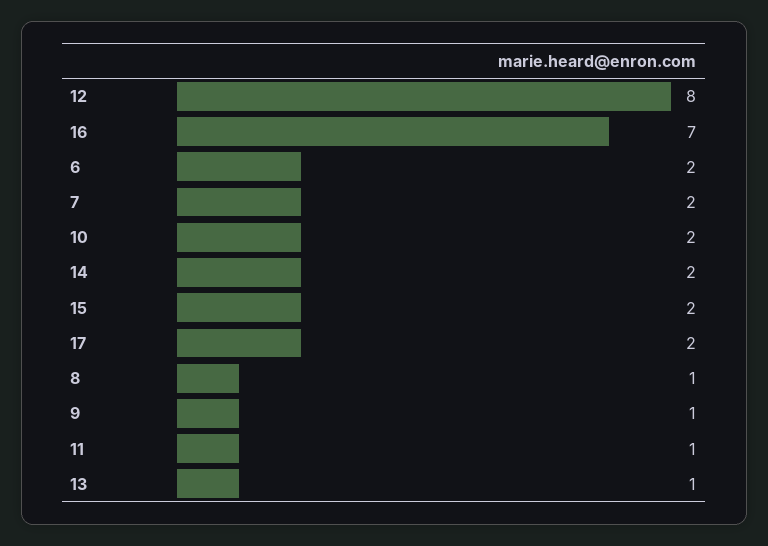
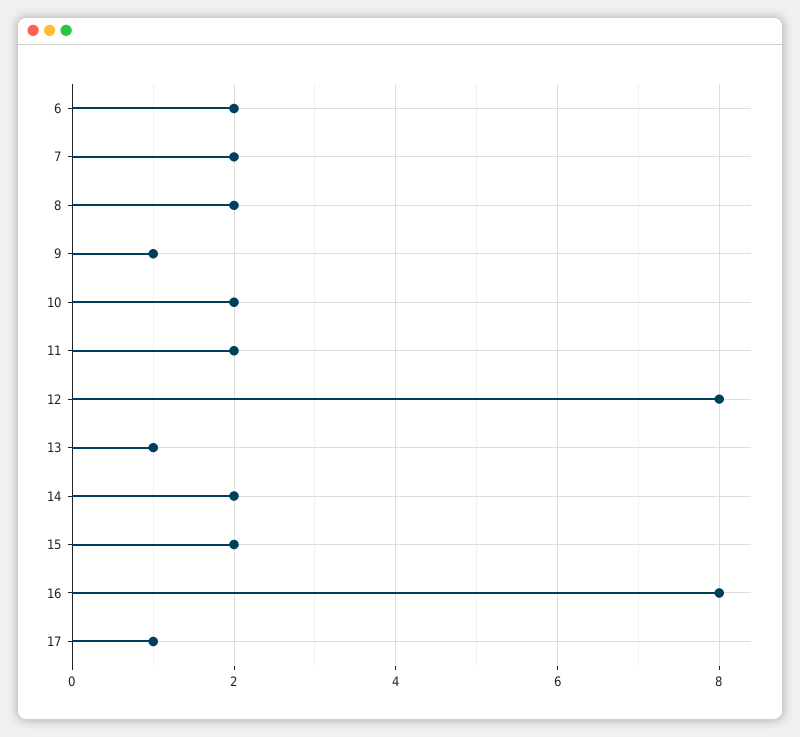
  {
    "12": 8,
-   "16": 7,
+   "16": 8,
    "6": 2,
    "7": 2,
    "10": 2,
    "14": 2,
    "15": 2,
-   "17": 2,
+   "17": 1,
-   "8": 1,
+   "8": 2,
    "9": 1,
-   "11": 1,
+   "11": 2,
    "13": 1
  }

